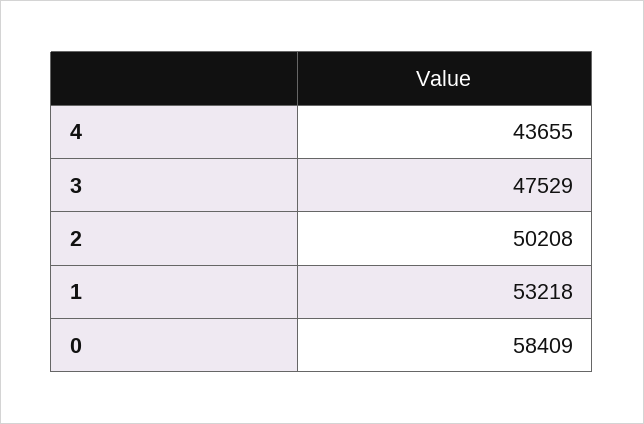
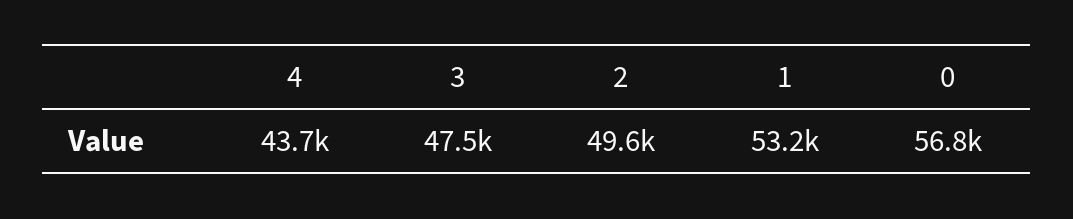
  {
    "4": 43655,
    "3": 47529,
-   "2": 50208,
+   "2": 49600,
    "1": 53218,
-   "0": 58409
+   "0": 56800
  }

